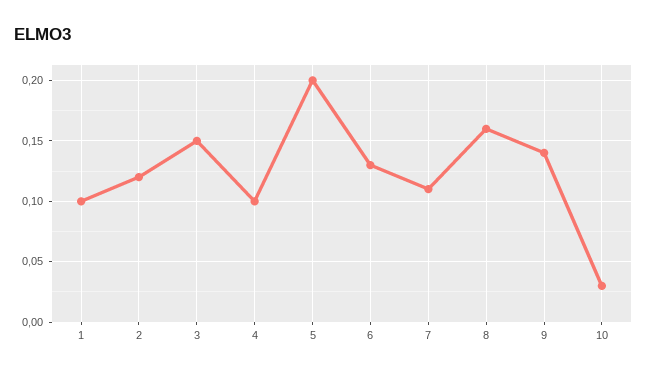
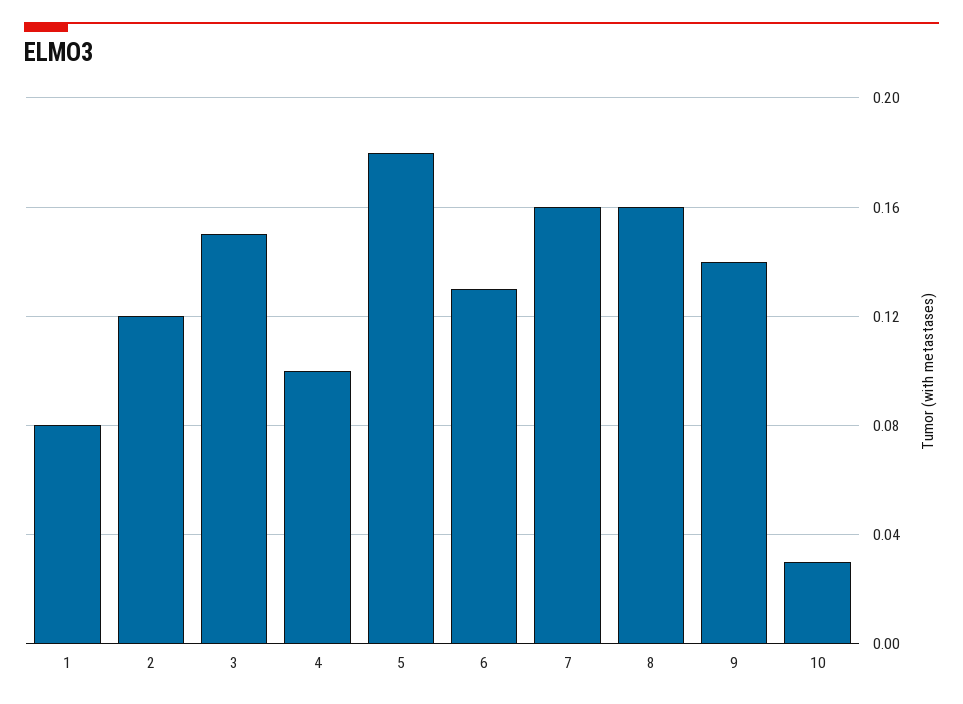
  {
-   "1": 0.1,
+   "1": 0.08,
    "2": 0.12,
    "3": 0.15,
    "4": 0.1,
-   "5": 0.2,
+   "5": 0.18,
    "6": 0.13,
-   "7": 0.11,
+   "7": 0.16,
    "8": 0.16,
    "9": 0.14,
    "10": 0.03
  }

